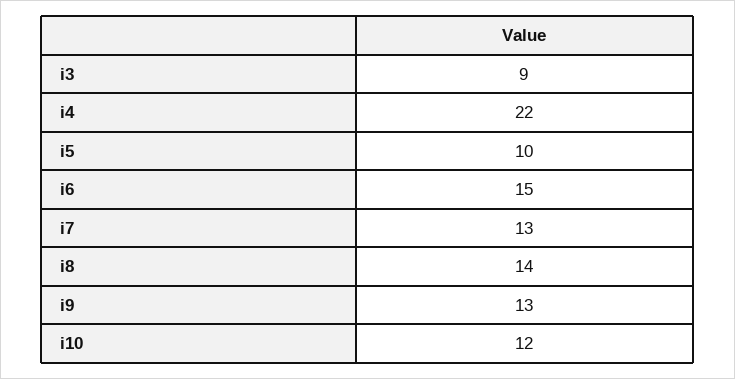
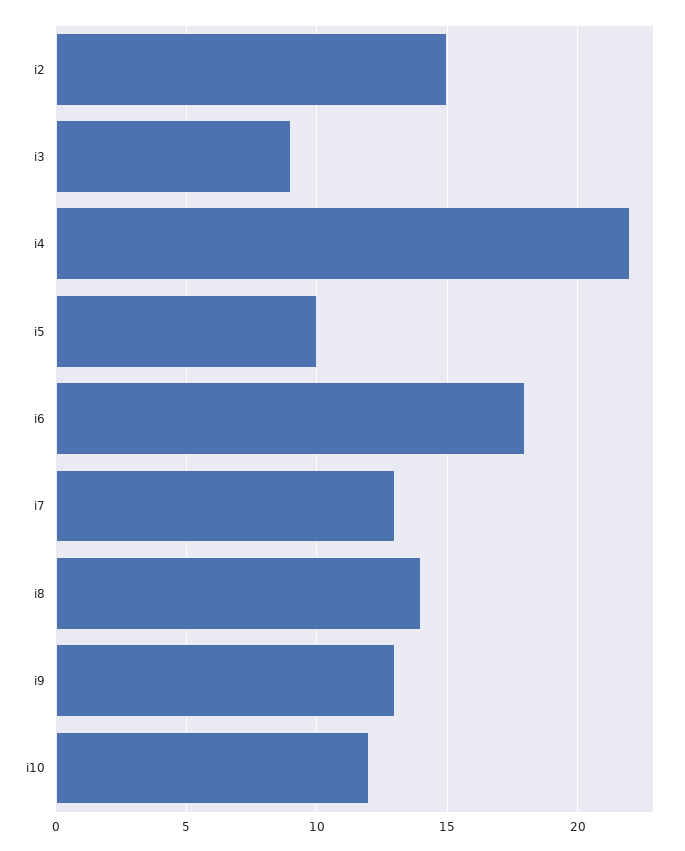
  {
    "i3": 9,
    "i4": 22,
    "i5": 10,
-   "i6": 15,
+   "i6": 18,
    "i7": 13,
    "i8": 14,
    "i9": 13,
-   "i10": 12
+   "i10": 12,
+   "i2": 15
  }

